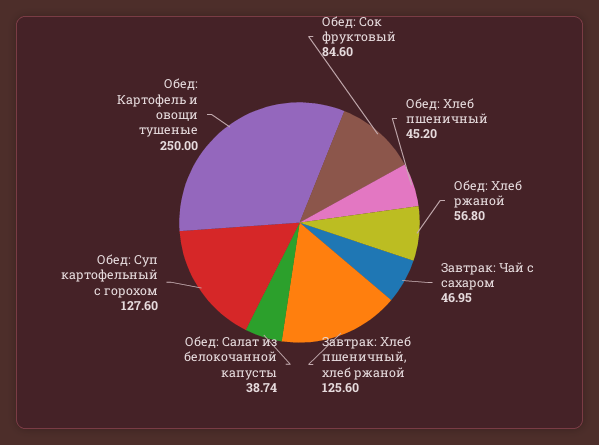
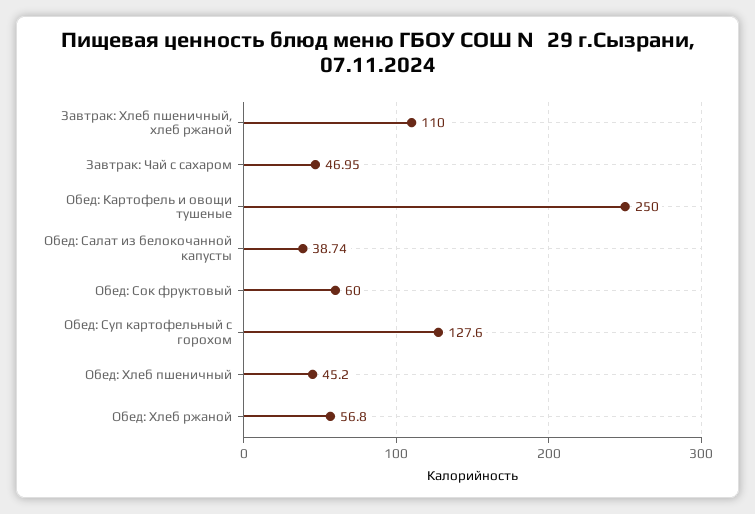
  {
-   "Обед: Сок фруктовый": 84.6,
+   "Обед: Сок фруктовый": 60,
    "Обед: Хлеб пшеничный": 45.2,
    "Обед: Хлеб ржаной": 56.8,
    "Завтрак: Чай с сахаром": 46.95,
-   "Завтрак: Хлеб пшеничный, хлеб ржаной": 125.6,
+   "Завтрак: Хлеб пшеничный, хлеб ржаной": 110,
    "Обед: Салат из белокочанной капусты": 38.74,
    "Обед: Суп картофельный с горохом": 127.6,
    "Обед: Картофель и овощи тушеные": 250
  }

